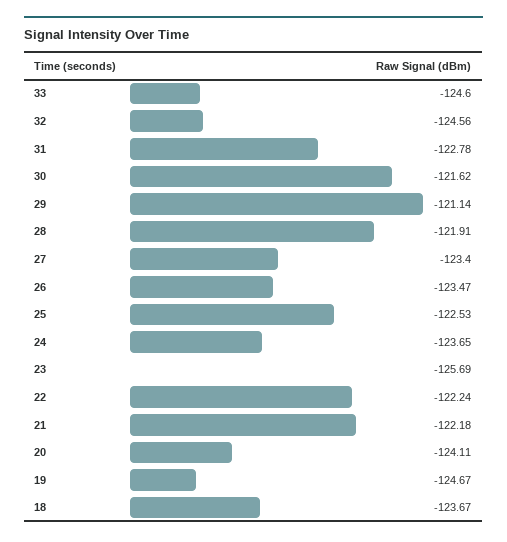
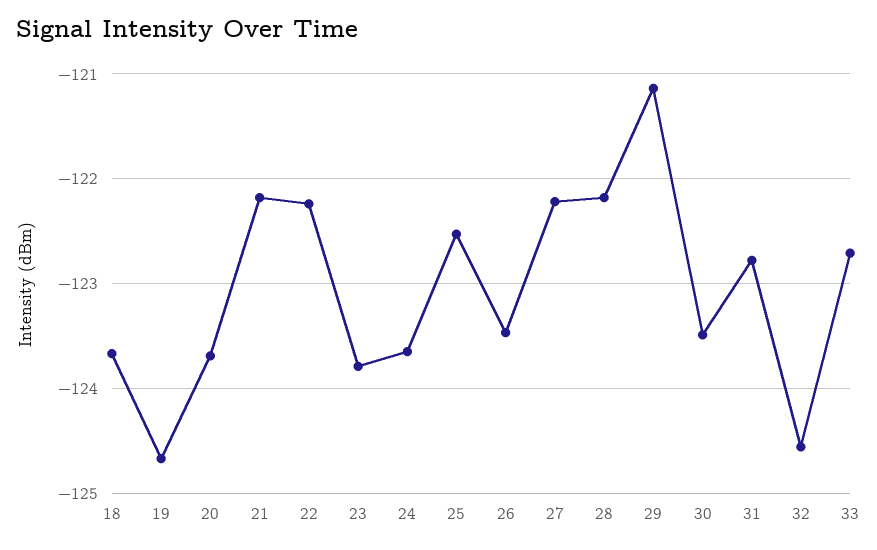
  {
-   "33": -124.6,
+   "33": -122.7,
    "32": -124.56,
    "31": -122.78,
-   "30": -121.62,
+   "30": -123.5,
    "29": -121.14,
-   "28": -121.91,
+   "28": -122.2,
-   "27": -123.4,
+   "27": -122.2,
    "26": -123.47,
    "25": -122.53,
    "24": -123.65,
-   "23": -125.69,
+   "23": -123.8,
    "22": -122.24,
    "21": -122.18,
-   "20": -124.11,
+   "20": -123.7,
    "19": -124.67,
    "18": -123.67
  }

